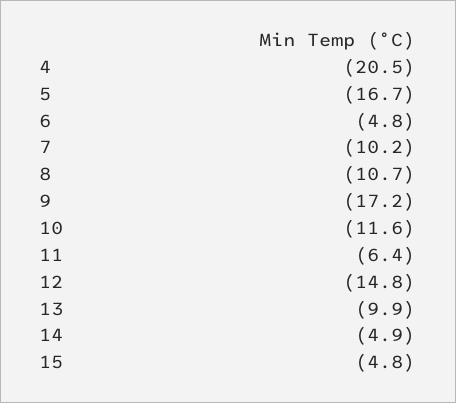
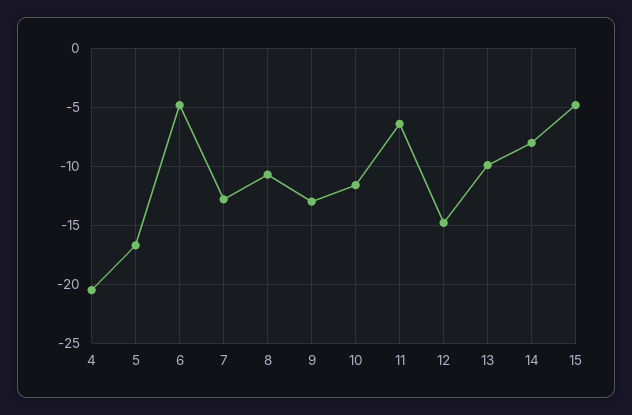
  {
    "4": -20.5,
    "5": -16.7,
    "6": -4.8,
-   "7": -10.2,
+   "7": -13,
    "8": -10.7,
-   "9": -17.2,
+   "9": -13,
    "10": -11.6,
    "11": -6.4,
    "12": -14.8,
    "13": -9.9,
-   "14": -4.9,
+   "14": -8,
    "15": -4.8
  }

